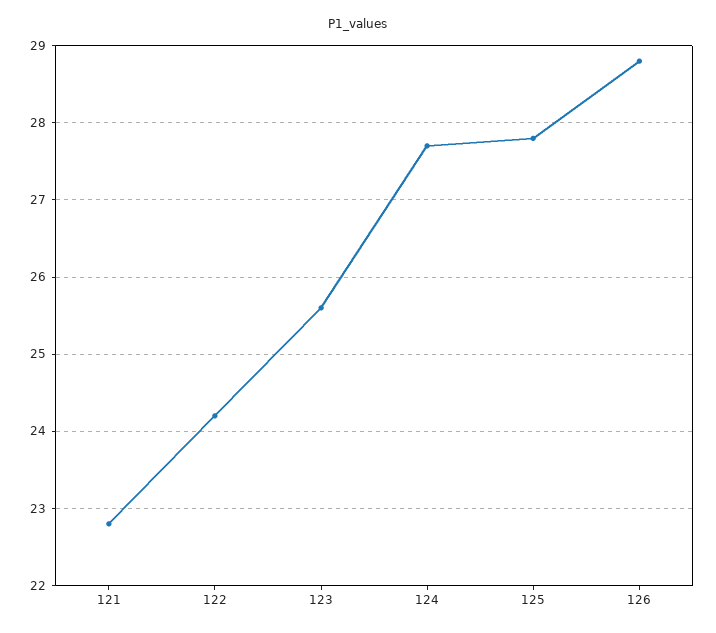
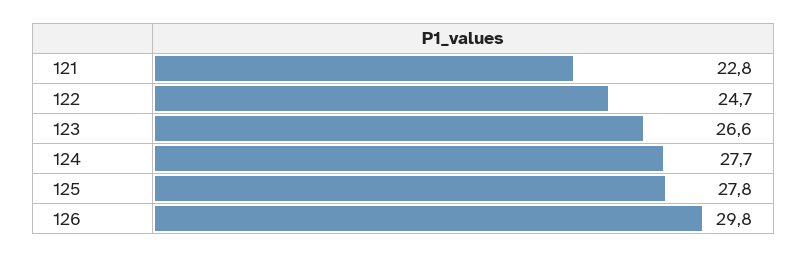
  {
    "121": 22.8,
-   "122": 24.2,
+   "122": 24.7,
-   "123": 25.6,
+   "123": 26.6,
    "124": 27.7,
    "125": 27.8,
-   "126": 28.8
+   "126": 29.8
  }

